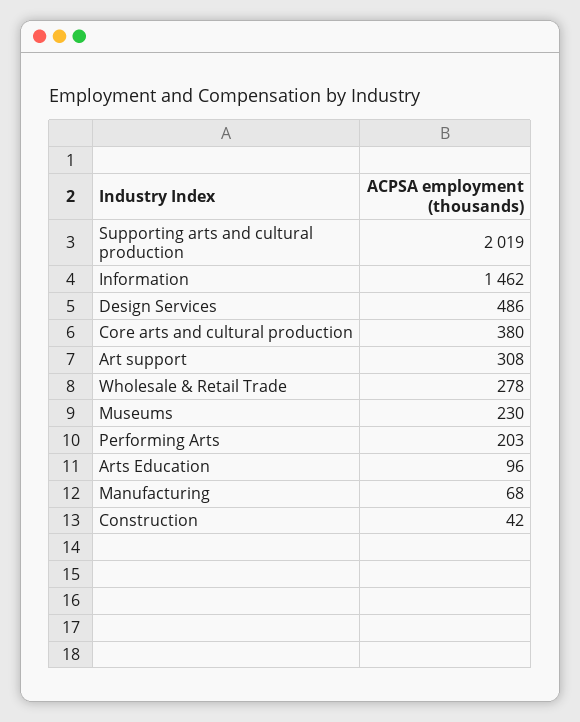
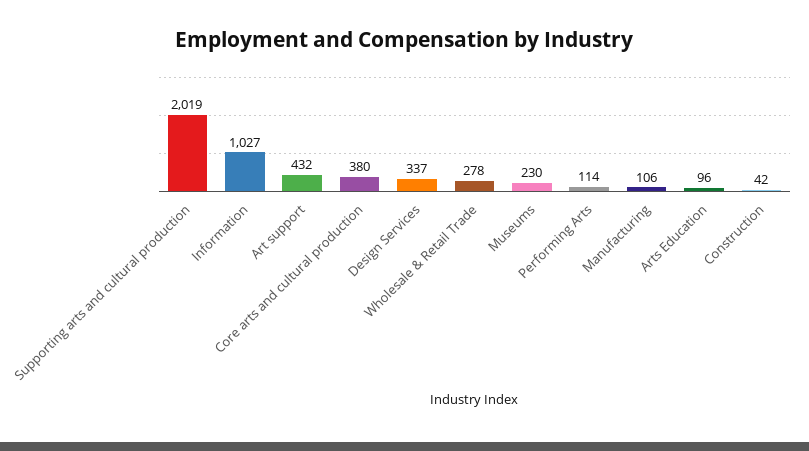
  {
    "Supporting arts and cultural production": 2019,
-   "Information": 1462,
+   "Information": 1027,
-   "Design Services": 486,
+   "Design Services": 337,
    "Core arts and cultural production": 380,
-   "Art support": 308,
+   "Art support": 432,
    "Wholesale & Retail Trade": 278,
    "Museums": 230,
-   "Performing Arts": 203,
+   "Performing Arts": 114,
    "Arts Education": 96,
-   "Manufacturing": 68,
+   "Manufacturing": 106,
    "Construction": 42
  }

